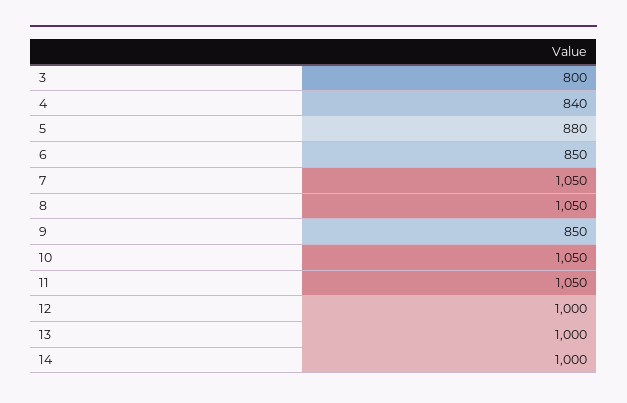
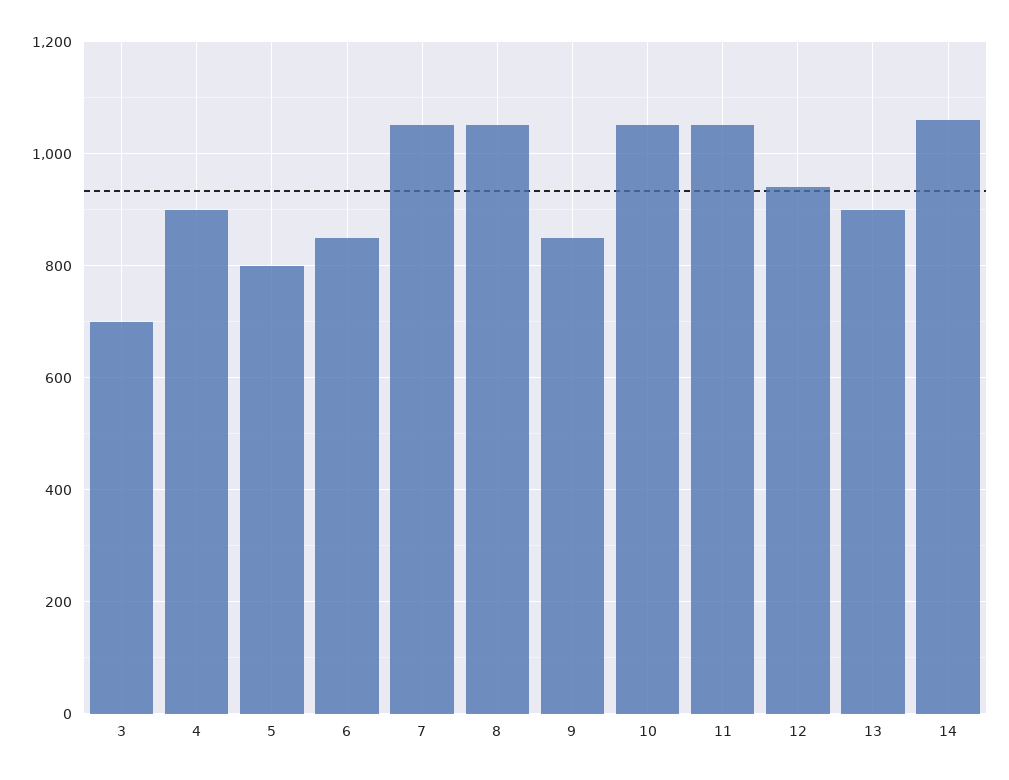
  {
-   "3": 800,
+   "3": 700,
-   "4": 840,
+   "4": 900,
-   "5": 880,
+   "5": 800,
    "6": 850,
    "7": 1050,
    "8": 1050,
    "9": 850,
    "10": 1050,
    "11": 1050,
-   "12": 1000,
+   "12": 940,
-   "13": 1000,
+   "13": 900,
-   "14": 1000
+   "14": 1060
  }

